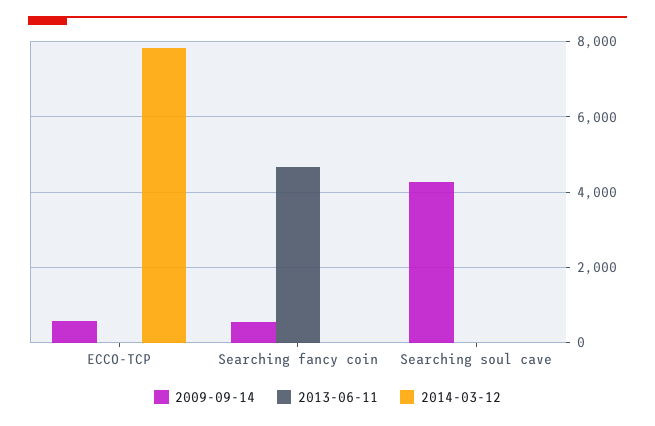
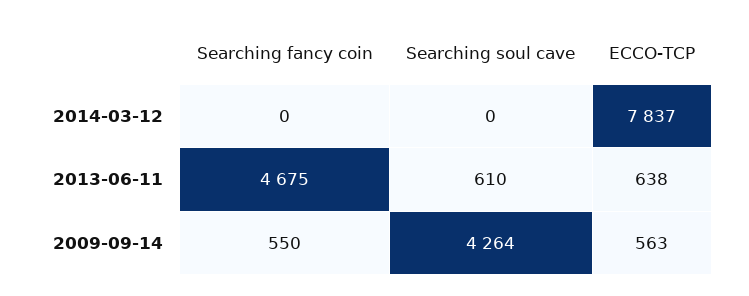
  {
    "2009-09-14": {
      "ECCO-TCP": 563,
      "Searching fancy coin": 550,
      "Searching soul cave": 4264
    },
    "2013-06-11": {
-     "ECCO-TCP": 0,
+     "ECCO-TCP": 638,
      "Searching fancy coin": 4675,
-     "Searching soul cave": 0
+     "Searching soul cave": 610
    },
    "2014-03-12": {
      "ECCO-TCP": 7837,
      "Searching fancy coin": 0,
      "Searching soul cave": 0
    }
  }

